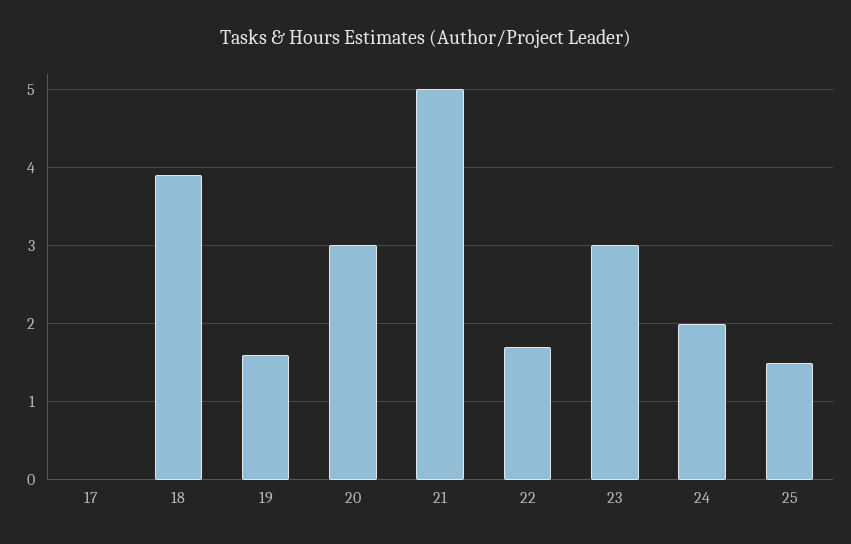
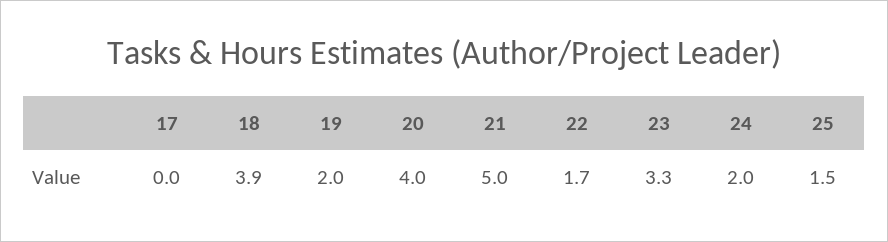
  {
    "17": 0,
    "18": 3.9,
-   "19": 1.6,
+   "19": 2,
-   "20": 3,
+   "20": 4,
    "21": 5,
    "22": 1.7,
-   "23": 3,
+   "23": 3.3,
    "24": 2,
    "25": 1.5
  }

